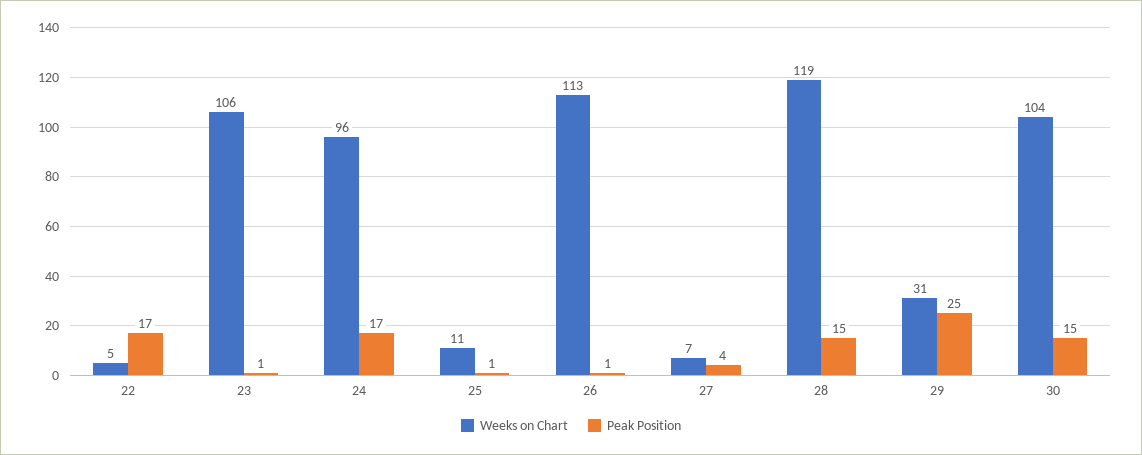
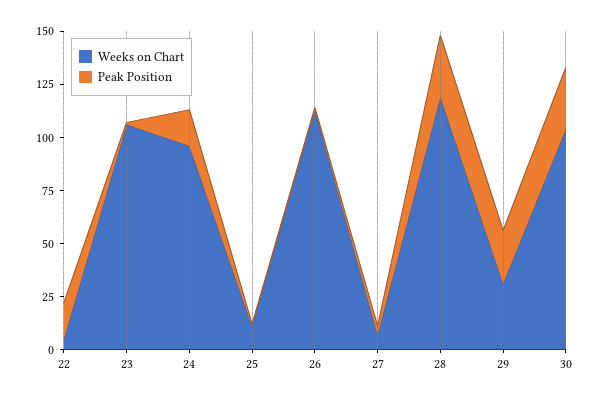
  {
    "Weeks on Chart": {
      "22": 5,
      "23": 106,
      "24": 96,
      "25": 11,
      "26": 113,
      "27": 7,
      "28": 119,
      "29": 31,
      "30": 104
    },
    "Peak Position": {
      "22": 17,
      "23": 1,
      "24": 17,
      "25": 1,
      "26": 1,
      "27": 4,
-     "28": 15,
+     "28": 30,
      "29": 25,
-     "30": 15
+     "30": 30
    }
  }

